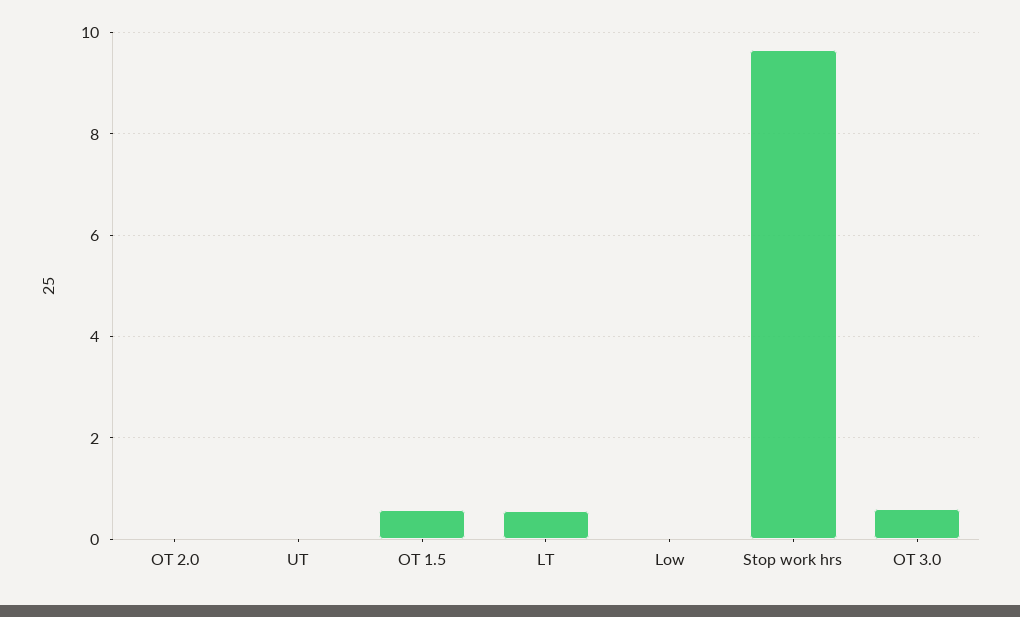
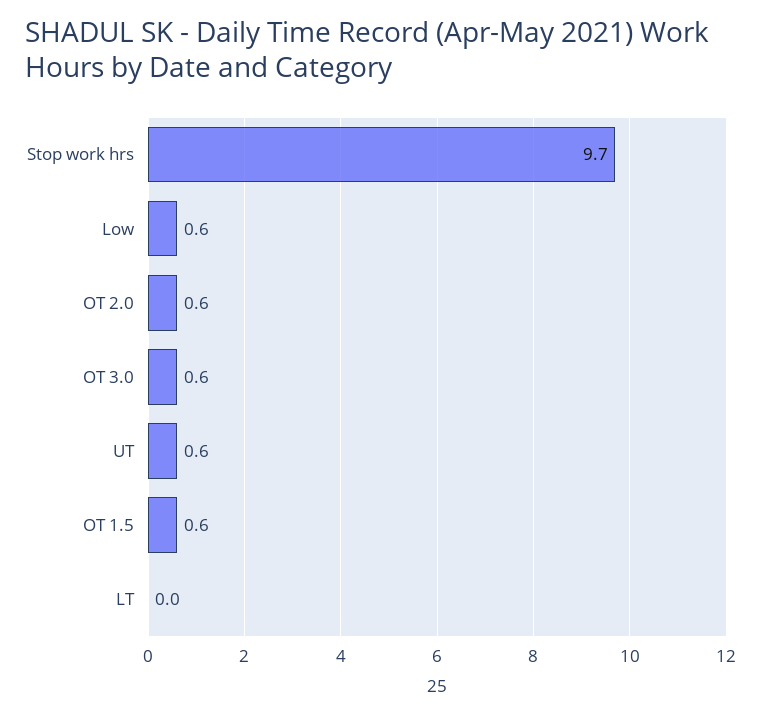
  {
-   "OT 2.0": 0,
+   "OT 2.0": 0.6,
-   "UT": 0,
+   "UT": 0.6,
    "OT 1.5": 0.6,
-   "LT": 0.6,
+   "LT": 0,
-   "Low": 0,
+   "Low": 0.6,
    "Stop work hrs": 9.7,
    "OT 3.0": 0.6
  }

